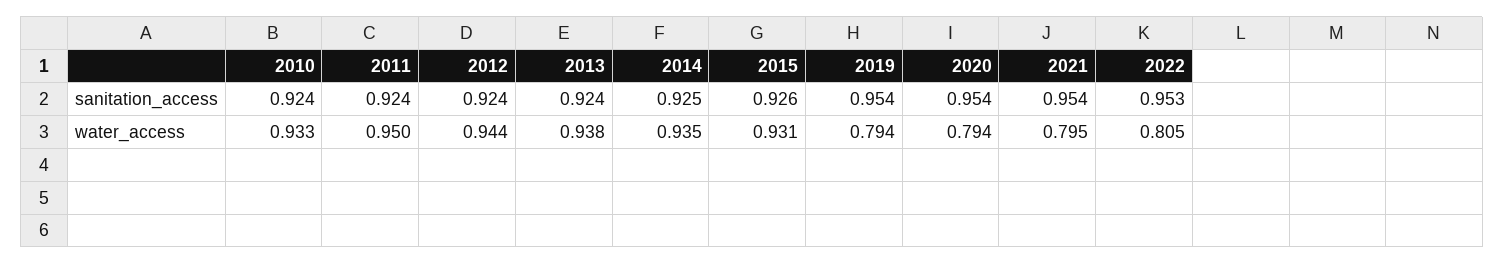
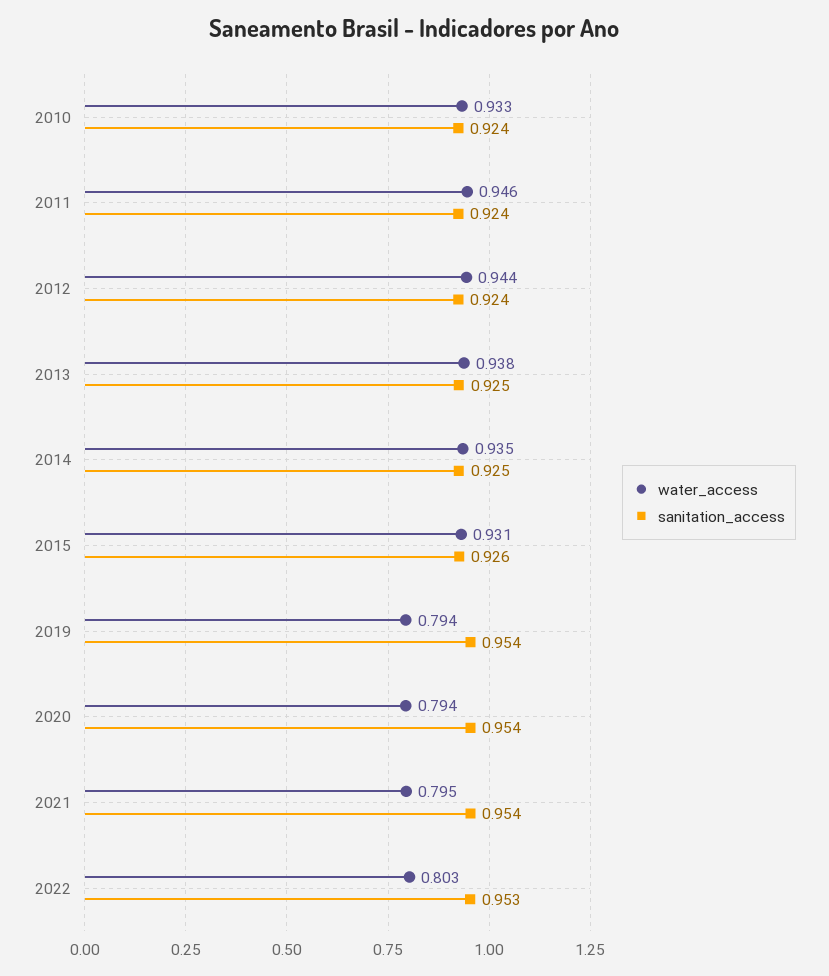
  {
    "sanitation_access": {
      "2010": 0.924,
      "2011": 0.924,
      "2012": 0.924,
-     "2013": 0.924,
+     "2013": 0.925,
      "2014": 0.925,
      "2015": 0.926,
      "2019": 0.954,
      "2020": 0.954,
      "2021": 0.954,
      "2022": 0.953
    },
    "water_access": {
      "2010": 0.933,
-     "2011": 0.95,
+     "2011": 0.946,
      "2012": 0.944,
      "2013": 0.938,
      "2014": 0.935,
      "2015": 0.931,
      "2019": 0.794,
      "2020": 0.794,
      "2021": 0.795,
-     "2022": 0.805
+     "2022": 0.803
    }
  }

